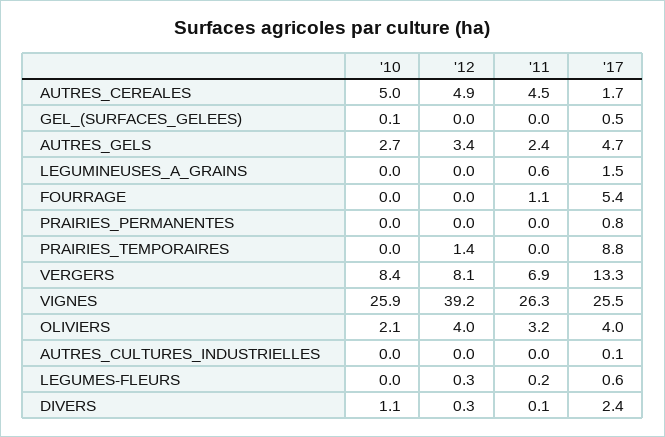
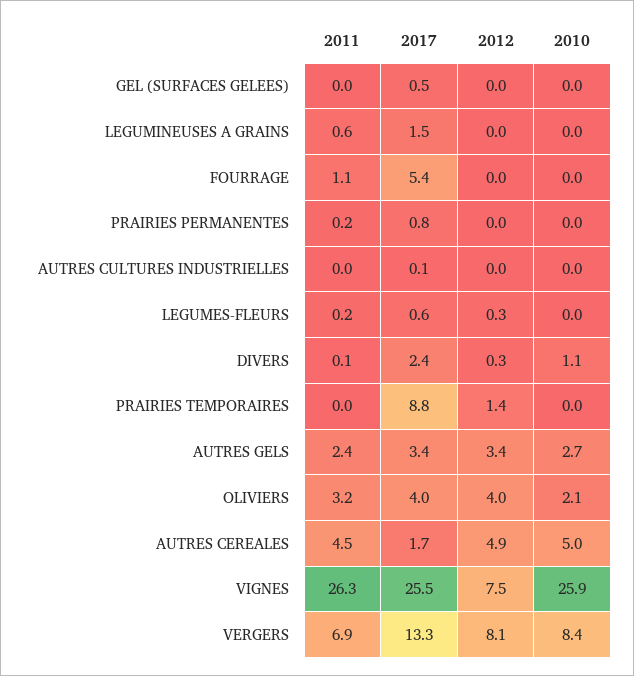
  {
    "'10": {
      "AUTRES_CEREALES": 5,
-     "GEL_(SURFACES_GELEES)": 0.1,
+     "GEL_(SURFACES_GELEES)": 0,
      "AUTRES_GELS": 2.7,
      "LEGUMINEUSES_A_GRAINS": 0,
      "FOURRAGE": 0,
      "PRAIRIES_PERMANENTES": 0,
      "PRAIRIES_TEMPORAIRES": 0,
      "VERGERS": 8.4,
      "VIGNES": 25.9,
      "OLIVIERS": 2.1,
      "AUTRES_CULTURES_INDUSTRIELLES": 0,
      "LEGUMES-FLEURS": 0,
      "DIVERS": 1.1
    },
    "'12": {
      "AUTRES_CEREALES": 4.9,
      "GEL_(SURFACES_GELEES)": 0,
      "AUTRES_GELS": 3.4,
      "LEGUMINEUSES_A_GRAINS": 0,
      "FOURRAGE": 0,
      "PRAIRIES_PERMANENTES": 0,
      "PRAIRIES_TEMPORAIRES": 1.4,
      "VERGERS": 8.1,
-     "VIGNES": 39.2,
+     "VIGNES": 7.5,
      "OLIVIERS": 4,
      "AUTRES_CULTURES_INDUSTRIELLES": 0,
      "LEGUMES-FLEURS": 0.3,
      "DIVERS": 0.3
    },
    "'11": {
      "AUTRES_CEREALES": 4.5,
      "GEL_(SURFACES_GELEES)": 0,
      "AUTRES_GELS": 2.4,
      "LEGUMINEUSES_A_GRAINS": 0.6,
      "FOURRAGE": 1.1,
-     "PRAIRIES_PERMANENTES": 0,
+     "PRAIRIES_PERMANENTES": 0.2,
      "PRAIRIES_TEMPORAIRES": 0,
      "VERGERS": 6.9,
      "VIGNES": 26.3,
      "OLIVIERS": 3.2,
      "AUTRES_CULTURES_INDUSTRIELLES": 0,
      "LEGUMES-FLEURS": 0.2,
      "DIVERS": 0.1
    },
    "'17": {
      "AUTRES_CEREALES": 1.7,
      "GEL_(SURFACES_GELEES)": 0.5,
-     "AUTRES_GELS": 4.7,
+     "AUTRES_GELS": 3.4,
      "LEGUMINEUSES_A_GRAINS": 1.5,
      "FOURRAGE": 5.4,
      "PRAIRIES_PERMANENTES": 0.8,
      "PRAIRIES_TEMPORAIRES": 8.8,
      "VERGERS": 13.3,
      "VIGNES": 25.5,
      "OLIVIERS": 4,
      "AUTRES_CULTURES_INDUSTRIELLES": 0.1,
      "LEGUMES-FLEURS": 0.6,
      "DIVERS": 2.4
    }
  }

